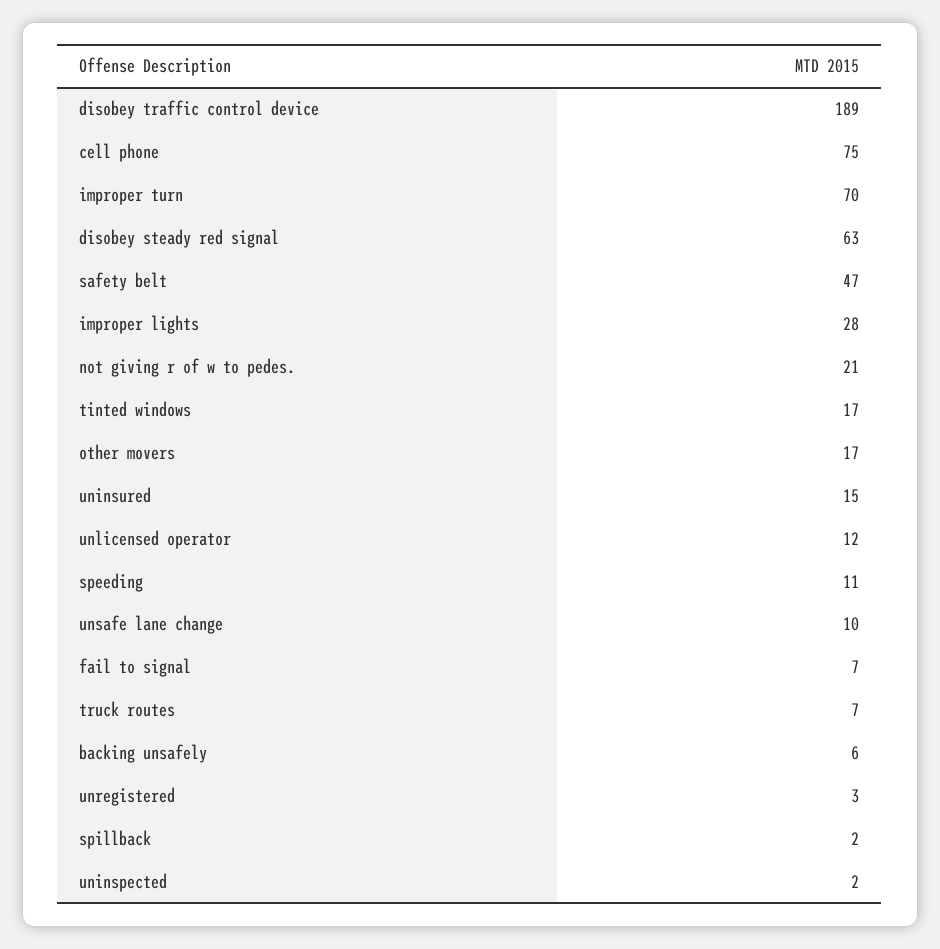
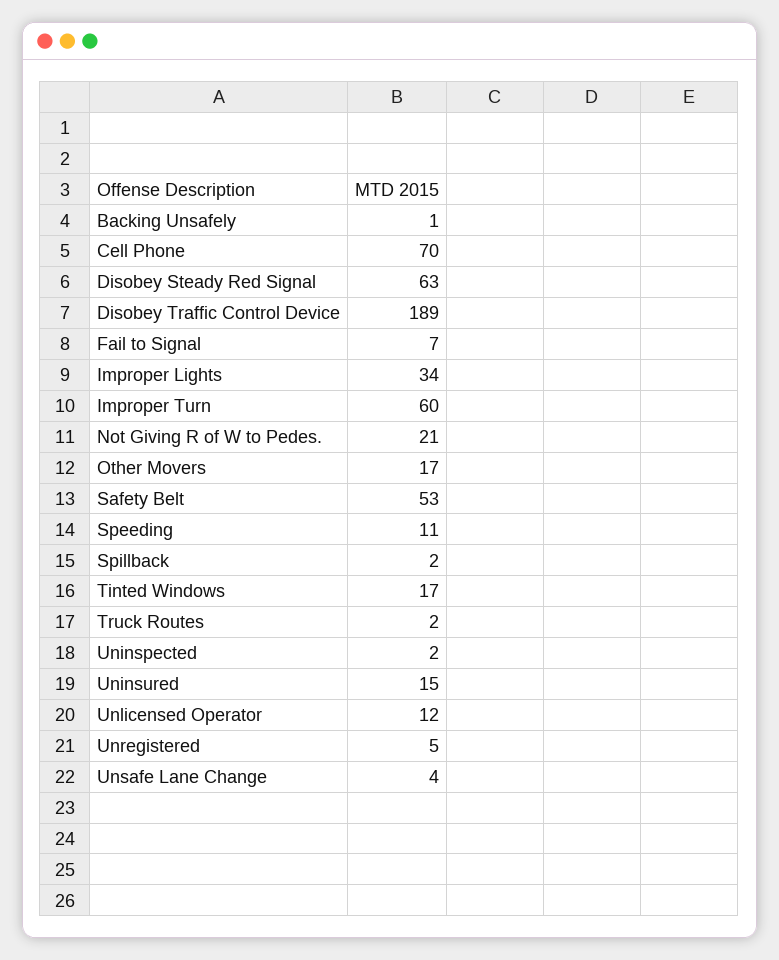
  {
    "disobey traffic control device": 189,
-   "cell phone": 75,
+   "cell phone": 70,
-   "improper turn": 70,
+   "improper turn": 60,
    "disobey steady red signal": 63,
-   "safety belt": 47,
+   "safety belt": 53,
-   "improper lights": 28,
+   "improper lights": 34,
    "not giving r of w to pedes.": 21,
    "tinted windows": 17,
    "other movers": 17,
    "uninsured": 15,
    "unlicensed operator": 12,
    "speeding": 11,
-   "unsafe lane change": 10,
+   "unsafe lane change": 4,
    "fail to signal": 7,
-   "truck routes": 7,
+   "truck routes": 2,
-   "backing unsafely": 6,
+   "backing unsafely": 1,
-   "unregistered": 3,
+   "unregistered": 5,
    "spillback": 2,
    "uninspected": 2
  }

